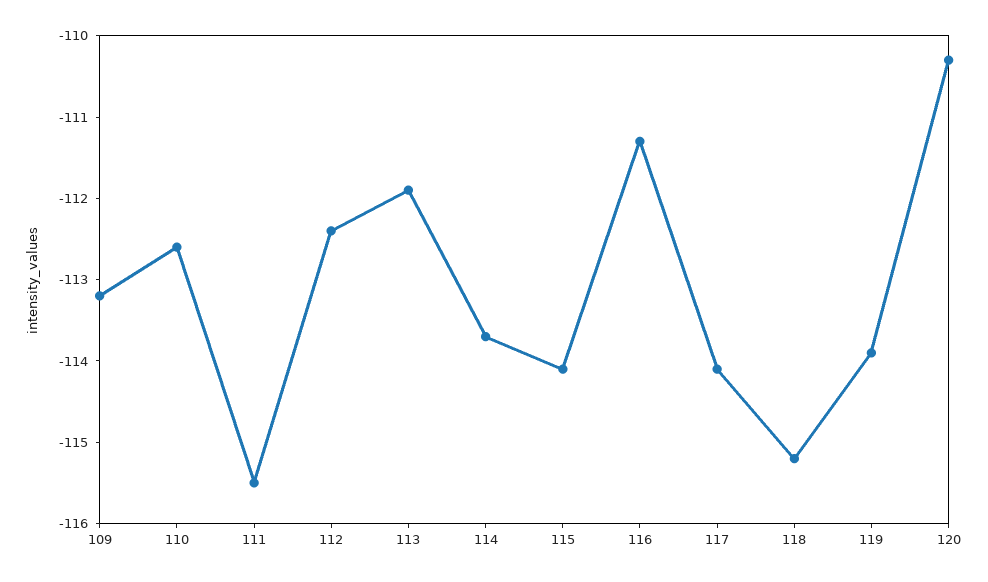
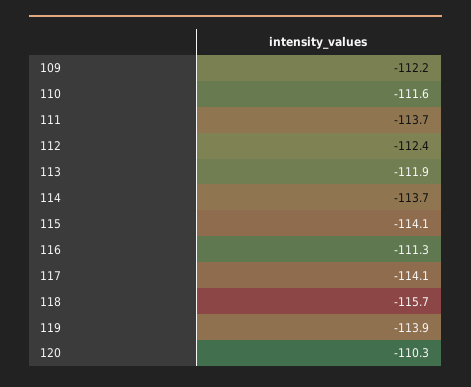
  {
-   "109": -113.2,
+   "109": -112.2,
-   "110": -112.6,
+   "110": -111.6,
-   "111": -115.5,
+   "111": -113.7,
    "112": -112.4,
    "113": -111.9,
    "114": -113.7,
    "115": -114.1,
    "116": -111.3,
    "117": -114.1,
-   "118": -115.2,
+   "118": -115.7,
    "119": -113.9,
    "120": -110.3
  }

